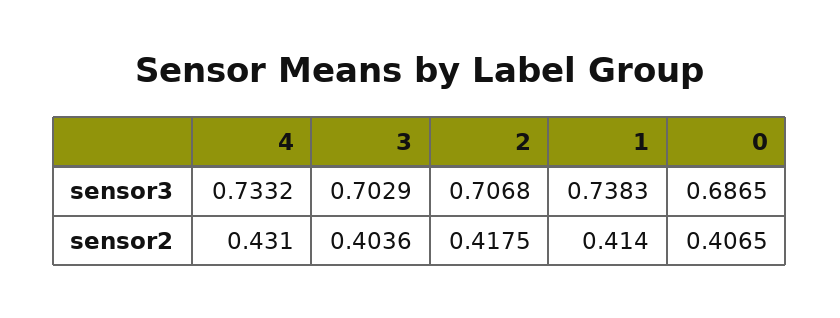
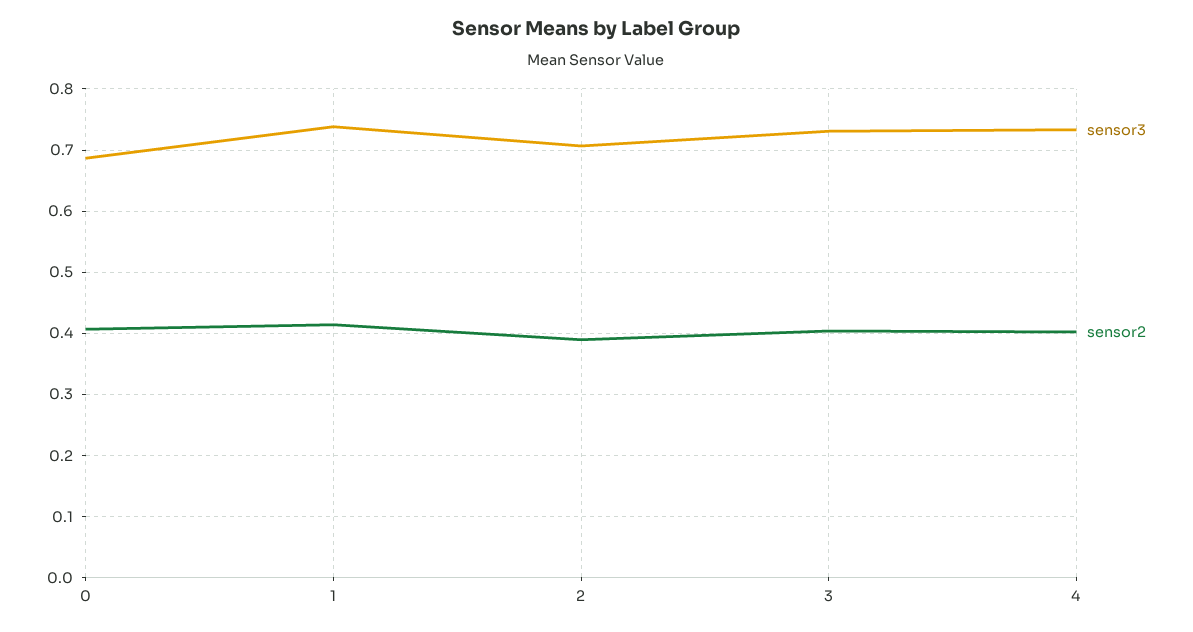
  {
    "sensor3": {
      "4": 0.7332,
-     "3": 0.7029,
+     "3": 0.73,
      "2": 0.7068,
      "1": 0.7383,
      "0": 0.6865
    },
    "sensor2": {
-     "4": 0.431,
+     "4": 0.4,
      "3": 0.4036,
-     "2": 0.4175,
+     "2": 0.39,
      "1": 0.414,
      "0": 0.4065
    }
  }

